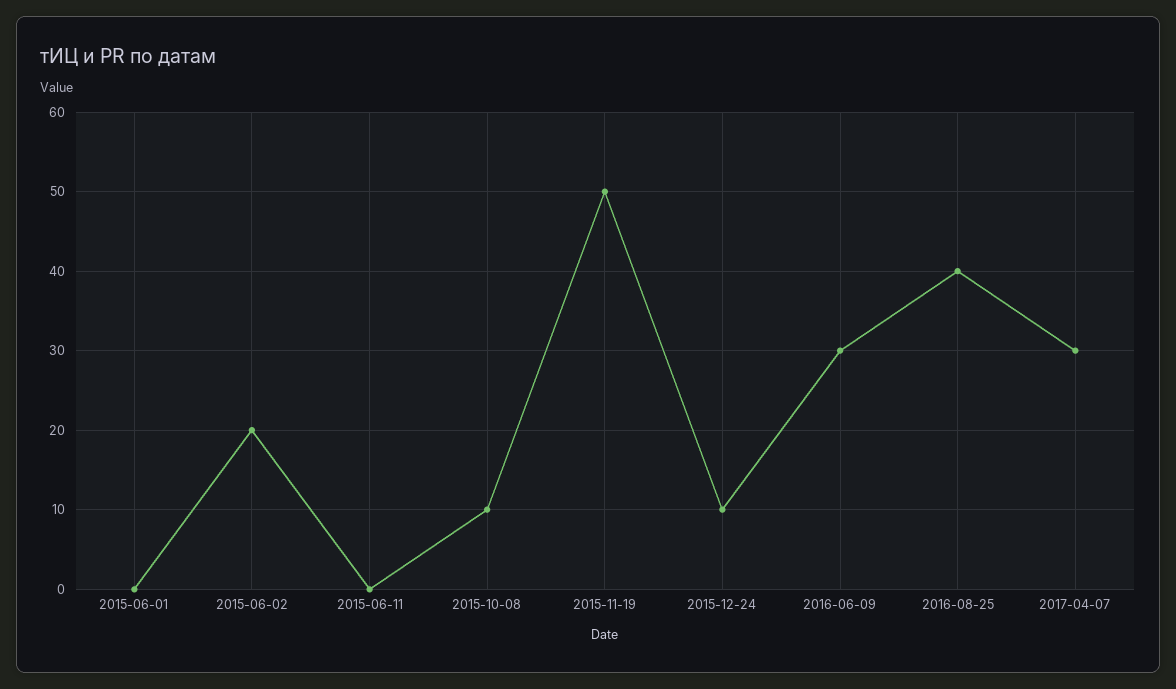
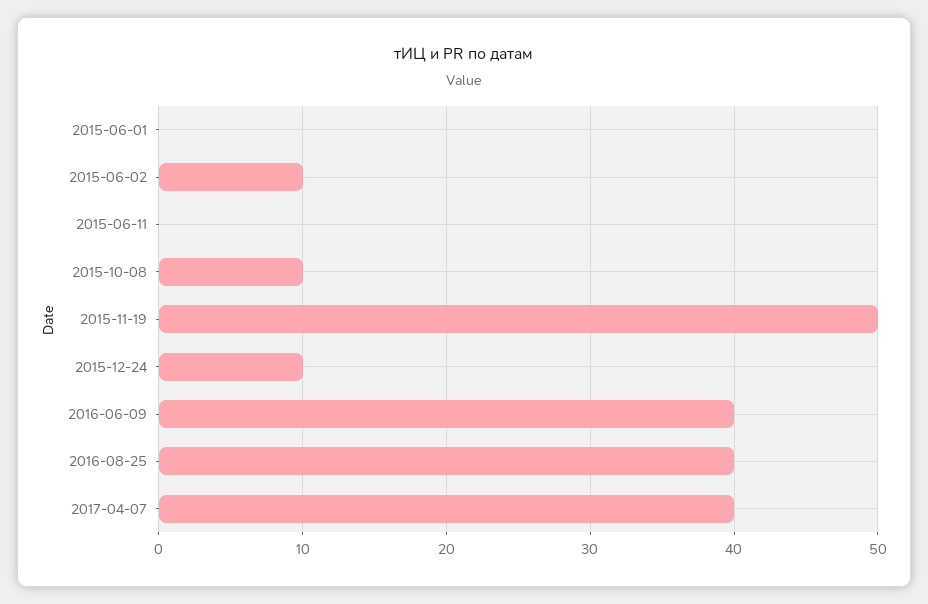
  {
    "2015-06-01": 0,
-   "2015-06-02": 20,
+   "2015-06-02": 10,
    "2015-06-11": 0,
    "2015-10-08": 10,
    "2015-11-19": 50,
    "2015-12-24": 10,
-   "2016-06-09": 30,
+   "2016-06-09": 40,
    "2016-08-25": 40,
-   "2017-04-07": 30
+   "2017-04-07": 40
  }

